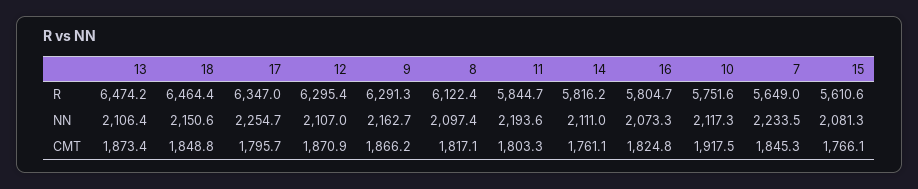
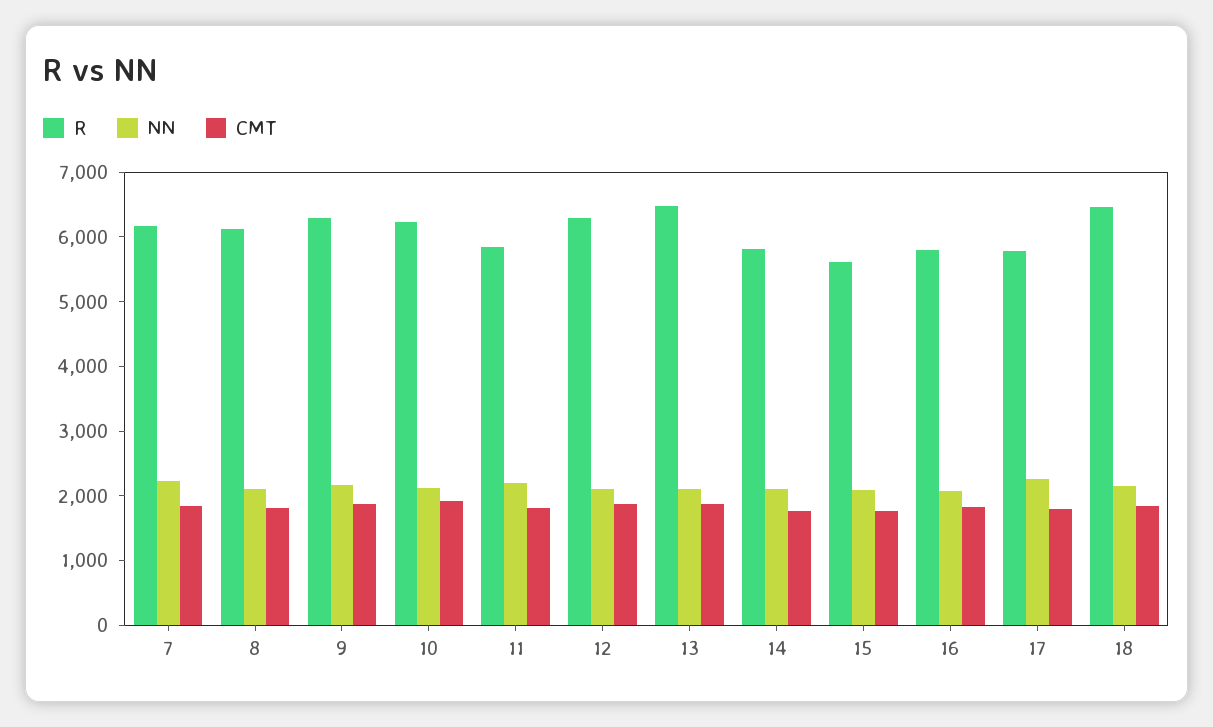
  {
    "R": {
      "13": 6474.2,
      "18": 6464.4,
-     "17": 6347,
+     "17": 5800,
      "12": 6295.4,
      "9": 6291.3,
      "8": 6122.4,
      "11": 5844.7,
      "14": 5816.2,
      "16": 5804.7,
-     "10": 5751.6,
+     "10": 6200,
-     "7": 5649,
+     "7": 6200,
      "15": 5610.6
    },
    "NN": {
      "13": 2106.4,
      "18": 2150.6,
      "17": 2254.7,
      "12": 2107,
      "9": 2162.7,
      "8": 2097.4,
      "11": 2193.6,
      "14": 2111,
      "16": 2073.3,
      "10": 2117.3,
      "7": 2233.5,
      "15": 2081.3
    },
    "CMT": {
      "13": 1873.4,
      "18": 1848.8,
      "17": 1795.7,
      "12": 1870.9,
      "9": 1866.2,
      "8": 1817.1,
      "11": 1803.3,
      "14": 1761.1,
      "16": 1824.8,
      "10": 1917.5,
      "7": 1845.3,
      "15": 1766.1
    }
  }

